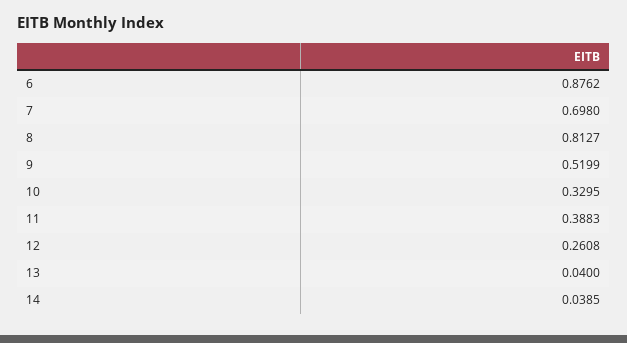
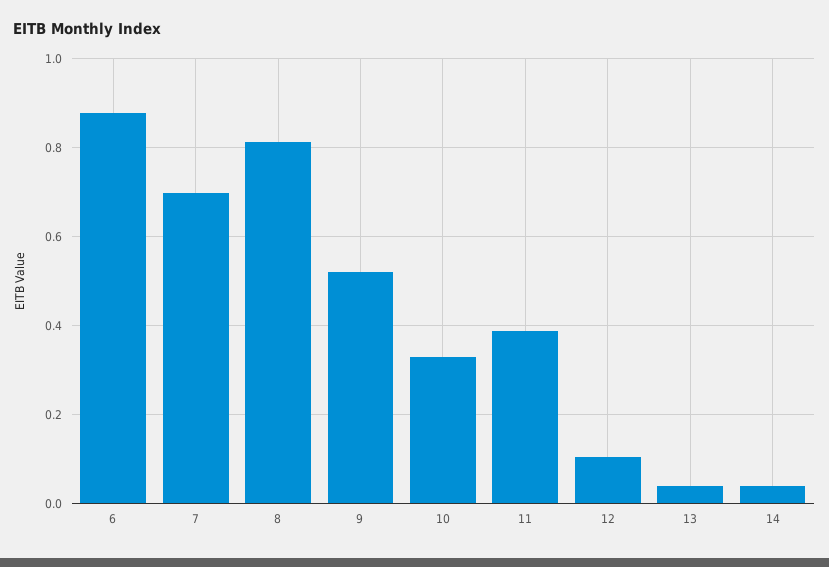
  {
    "6": 0.8762,
    "7": 0.698,
    "8": 0.8127,
    "9": 0.5199,
    "10": 0.3295,
    "11": 0.3883,
-   "12": 0.2608,
+   "12": 0.1,
    "13": 0.04,
    "14": 0.0385
  }

